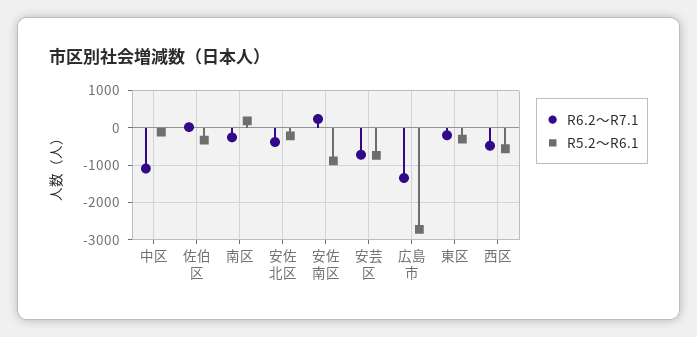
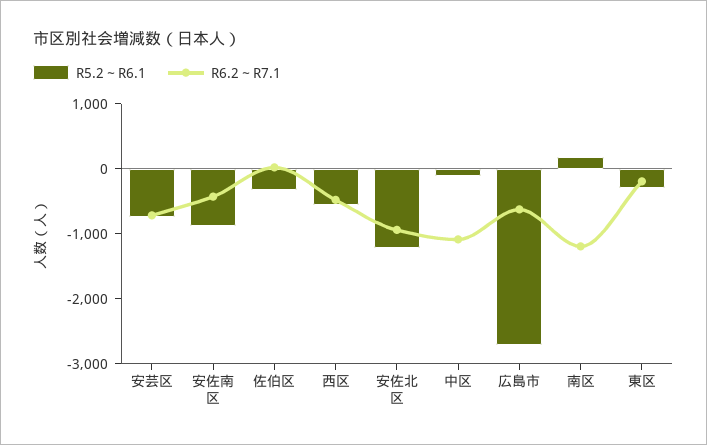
  {
    "R6.2～R7.1": {
      "中区": -1000,
      "佐伯区": 0,
-     "南区": -200,
+     "南区": -1200,
-     "安佐北区": -400,
+     "安佐北区": -1000,
-     "安佐南区": 200,
+     "安佐南区": -400,
      "安芸区": -800,
-     "広島市": -1400,
+     "広島市": -600,
      "東区": -200,
      "西区": -400
    },
    "R5.2～R6.1": {
      "中区": -200,
      "佐伯区": -400,
      "南区": 200,
-     "安佐北区": -200,
+     "安佐北区": -1200,
      "安佐南区": -800,
      "安芸区": -800,
      "広島市": -2800,
      "東区": -400,
      "西区": -600
    }
  }

